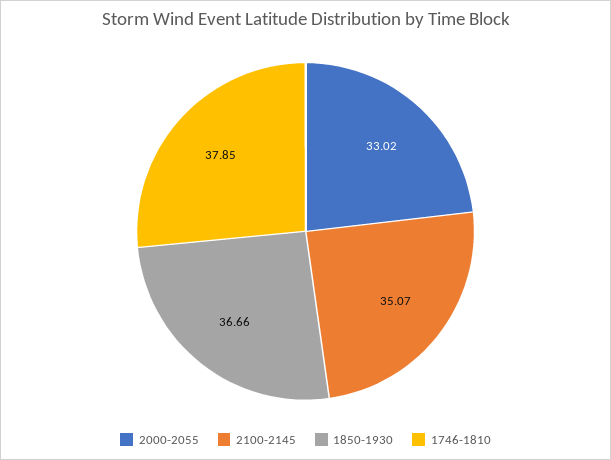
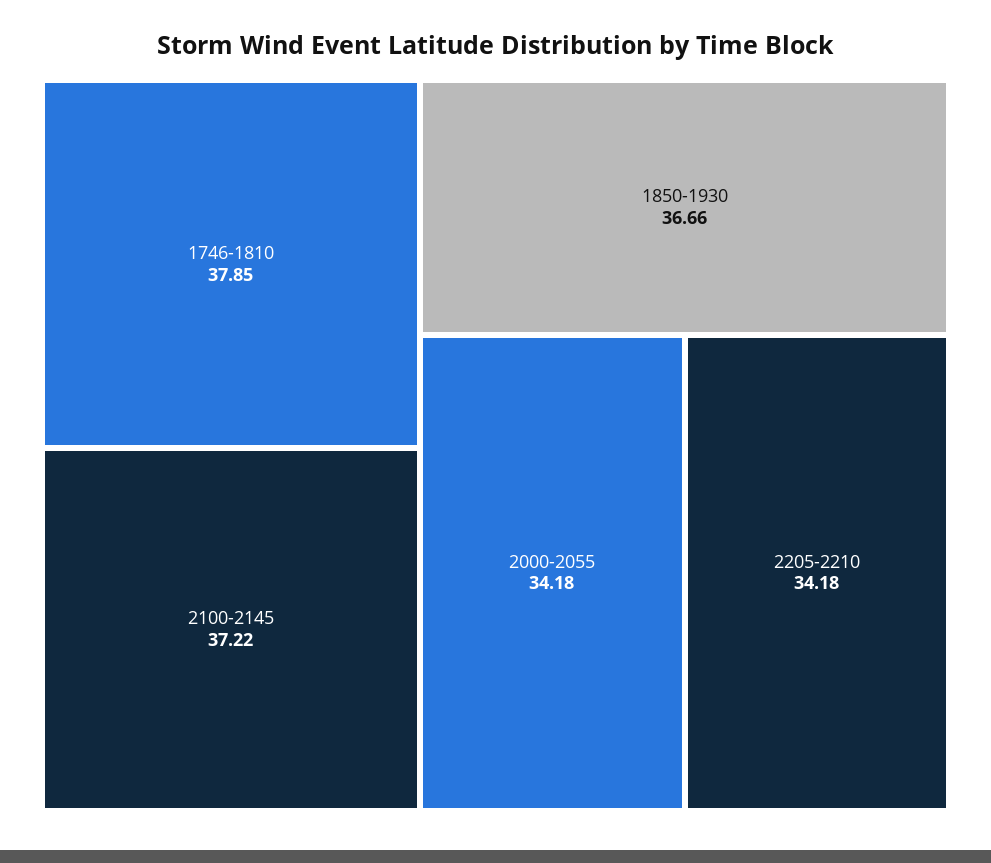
  {
-   "2000-2055": 33.02,
+   "2000-2055": 34.18,
-   "2100-2145": 35.07,
+   "2100-2145": 37.22,
    "1850-1930": 36.66,
-   "1746-1810": 37.85
+   "1746-1810": 37.85,
+   "2205-2210": 34.18
  }

